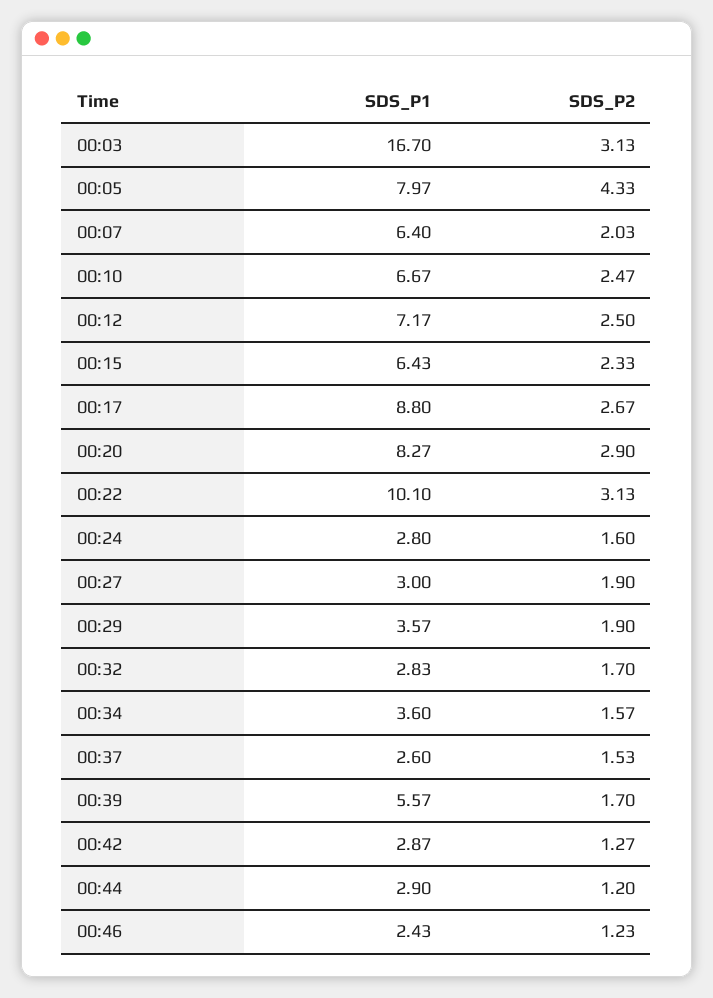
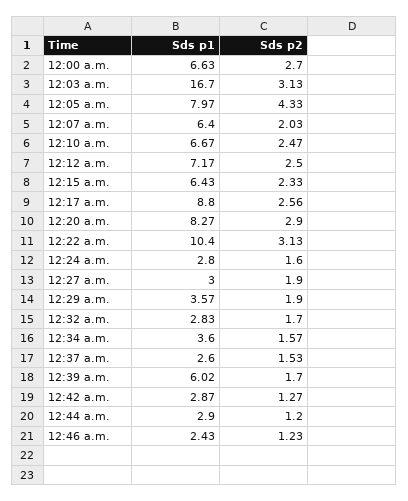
  {
    "SDS_P1": {
      "00:03": 16.7,
      "00:05": 7.97,
      "00:07": 6.4,
      "00:10": 6.67,
      "00:12": 7.17,
      "00:15": 6.43,
      "00:17": 8.8,
      "00:20": 8.27,
-     "00:22": 10.1,
+     "00:22": 10.4,
      "00:24": 2.8,
      "00:27": 3,
      "00:29": 3.57,
      "00:32": 2.83,
      "00:34": 3.6,
      "00:37": 2.6,
-     "00:39": 5.57,
+     "00:39": 6.02,
      "00:42": 2.87,
      "00:44": 2.9,
-     "00:46": 2.43
+     "00:46": 2.43,
+     "12:00 a.m.": 6.63
    },
    "SDS_P2": {
      "00:03": 3.13,
      "00:05": 4.33,
      "00:07": 2.03,
      "00:10": 2.47,
      "00:12": 2.5,
      "00:15": 2.33,
-     "00:17": 2.67,
+     "00:17": 2.56,
      "00:20": 2.9,
      "00:22": 3.13,
      "00:24": 1.6,
      "00:27": 1.9,
      "00:29": 1.9,
      "00:32": 1.7,
      "00:34": 1.57,
      "00:37": 1.53,
      "00:39": 1.7,
      "00:42": 1.27,
      "00:44": 1.2,
-     "00:46": 1.23
+     "00:46": 1.23,
+     "12:00 a.m.": 2.7
    }
  }

